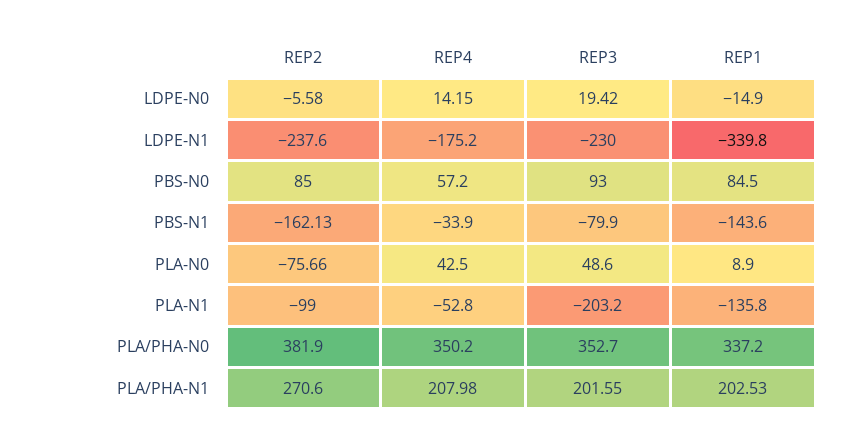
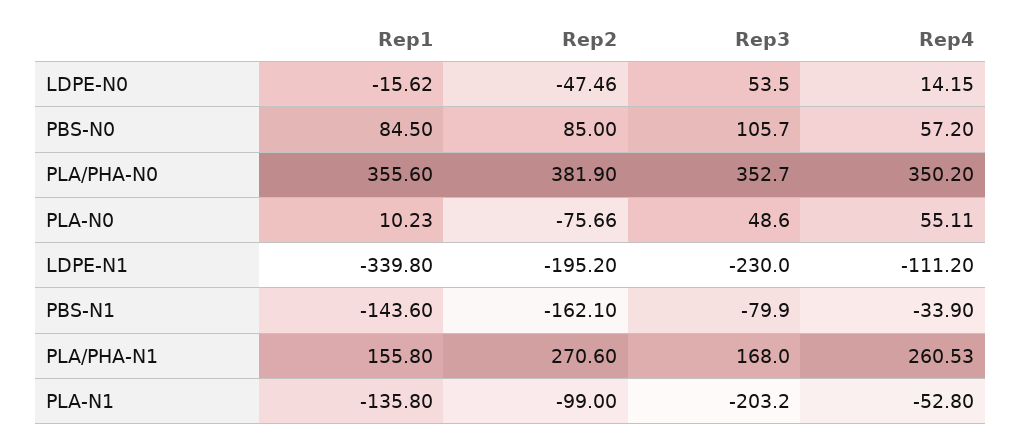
  {
    "REP2": {
-     "LDPE-N0": -5.58,
+     "LDPE-N0": -47.46,
-     "LDPE-N1": -237.6,
+     "LDPE-N1": -195.2,
      "PBS-N0": 85,
-     "PBS-N1": -162.13,
+     "PBS-N1": -162.1,
      "PLA-N0": -75.66,
      "PLA-N1": -99,
      "PLA/PHA-N0": 381.9,
      "PLA/PHA-N1": 270.6
    },
    "REP4": {
      "LDPE-N0": 14.15,
-     "LDPE-N1": -175.2,
+     "LDPE-N1": -111.2,
      "PBS-N0": 57.2,
      "PBS-N1": -33.9,
-     "PLA-N0": 42.5,
+     "PLA-N0": 55.11,
      "PLA-N1": -52.8,
      "PLA/PHA-N0": 350.2,
-     "PLA/PHA-N1": 207.98
+     "PLA/PHA-N1": 260.53
    },
    "REP3": {
-     "LDPE-N0": 19.42,
+     "LDPE-N0": 53.5,
      "LDPE-N1": -230,
-     "PBS-N0": 93,
+     "PBS-N0": 105.7,
      "PBS-N1": -79.9,
      "PLA-N0": 48.6,
      "PLA-N1": -203.2,
      "PLA/PHA-N0": 352.7,
-     "PLA/PHA-N1": 201.55
+     "PLA/PHA-N1": 168
    },
    "REP1": {
-     "LDPE-N0": -14.9,
+     "LDPE-N0": -15.62,
      "LDPE-N1": -339.8,
      "PBS-N0": 84.5,
      "PBS-N1": -143.6,
-     "PLA-N0": 8.9,
+     "PLA-N0": 10.23,
      "PLA-N1": -135.8,
-     "PLA/PHA-N0": 337.2,
+     "PLA/PHA-N0": 355.6,
-     "PLA/PHA-N1": 202.53
+     "PLA/PHA-N1": 155.8
    }
  }

